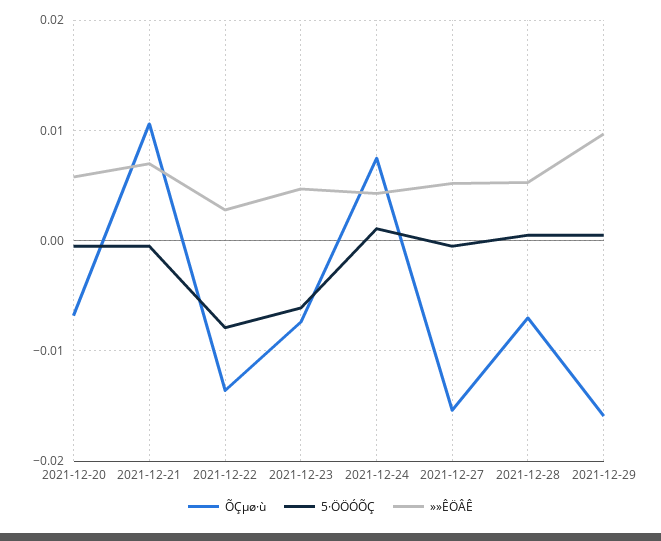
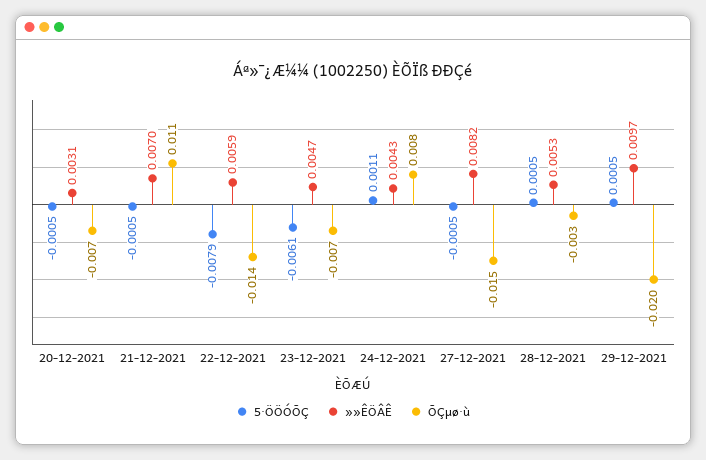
  {
    "ÕÇµø·ù": {
      "2021-12-20": -0.007,
      "2021-12-21": 0.011,
      "2021-12-22": -0.014,
      "2021-12-23": -0.007,
      "2021-12-24": 0.008,
      "2021-12-27": -0.015,
-     "2021-12-28": -0.007,
+     "2021-12-28": -0.003,
-     "2021-12-29": -0.016
+     "2021-12-29": -0.02
    },
    "5·ÖÖÓÕÇ": {
      "2021-12-20": -0.0005,
      "2021-12-21": -0.0005,
      "2021-12-22": -0.0079,
      "2021-12-23": -0.0061,
      "2021-12-24": 0.0011,
      "2021-12-27": -0.0005,
      "2021-12-28": 0.0005,
      "2021-12-29": 0.0005
    },
    "»»ÊÖÂÊ": {
-     "2021-12-20": 0.006,
+     "2021-12-20": 0.0031,
      "2021-12-21": 0.007,
-     "2021-12-22": 0.003,
+     "2021-12-22": 0.0059,
      "2021-12-23": 0.0047,
      "2021-12-24": 0.0043,
-     "2021-12-27": 0.005,
+     "2021-12-27": 0.0082,
      "2021-12-28": 0.0053,
      "2021-12-29": 0.0097
    }
  }

